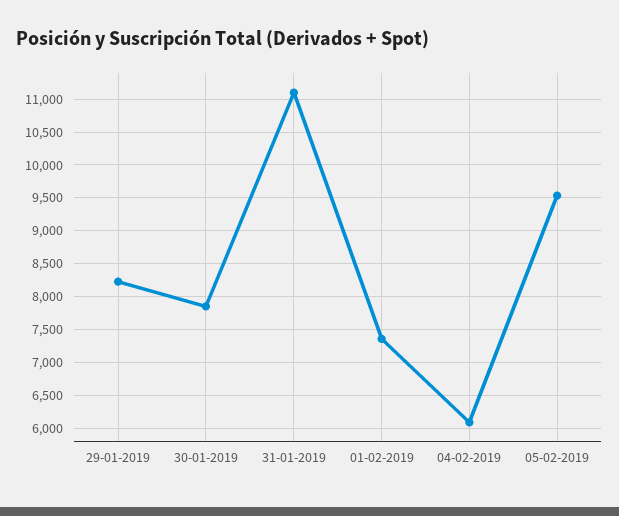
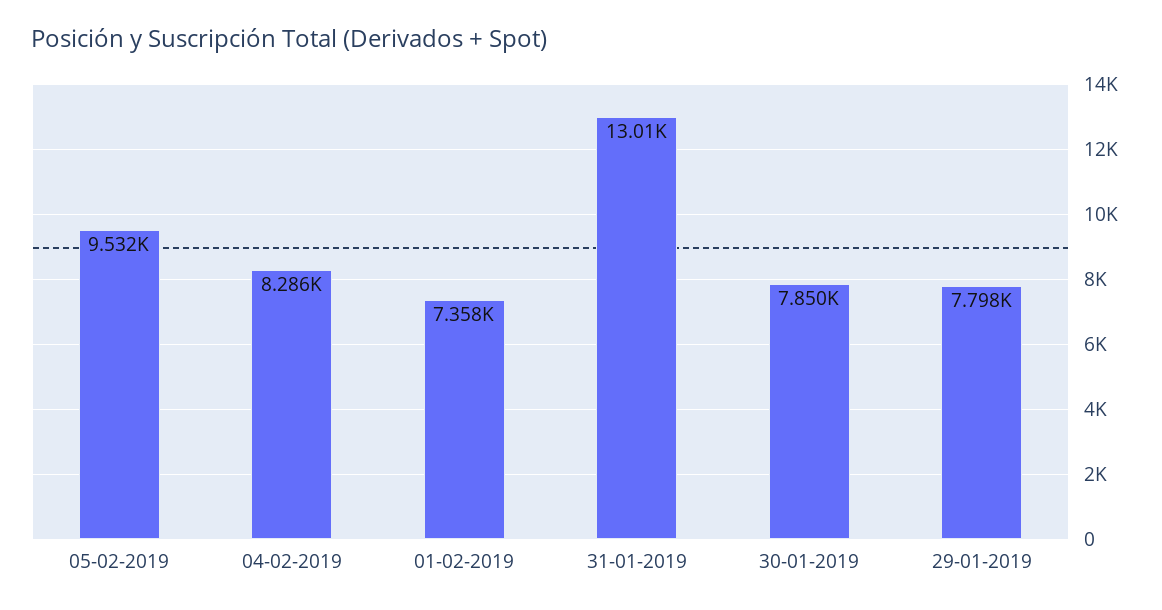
  {
-   "29-01-2019": 8200,
+   "29-01-2019": 7798,
    "30-01-2019": 7850,
-   "31-01-2019": 11100,
+   "31-01-2019": 13010,
    "01-02-2019": 7358,
-   "04-02-2019": 6100,
+   "04-02-2019": 8286,
    "05-02-2019": 9532
  }

